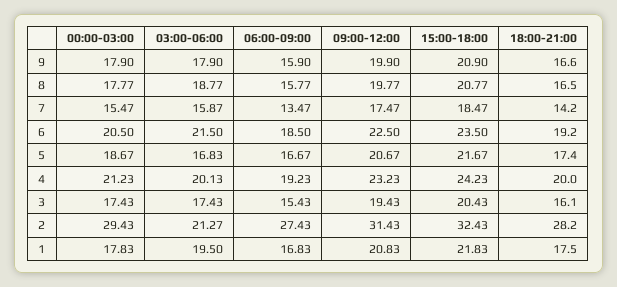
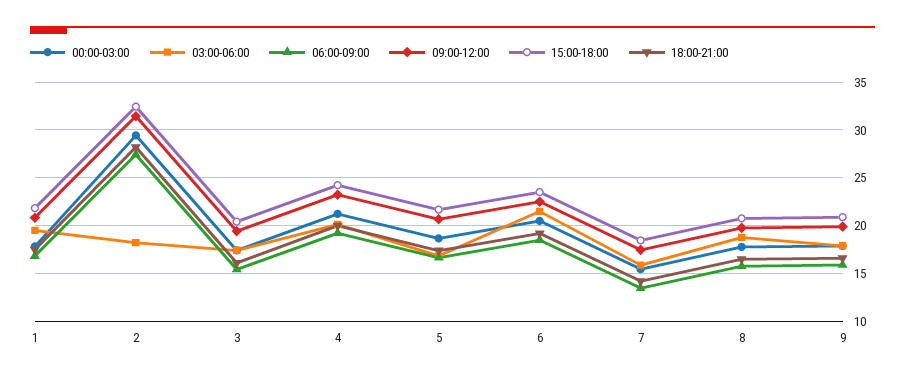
  {
    "00:00-03:00": {
      "9": 17.9,
      "8": 17.77,
      "7": 15.47,
      "6": 20.5,
      "5": 18.67,
      "4": 21.23,
      "3": 17.43,
      "2": 29.43,
      "1": 17.83
    },
    "03:00-06:00": {
      "9": 17.9,
      "8": 18.77,
      "7": 15.87,
      "6": 21.5,
      "5": 16.83,
      "4": 20.13,
      "3": 17.43,
-     "2": 21.27,
+     "2": 18,
      "1": 19.5
    },
    "06:00-09:00": {
      "9": 15.9,
      "8": 15.77,
      "7": 13.47,
      "6": 18.5,
      "5": 16.67,
      "4": 19.23,
      "3": 15.43,
      "2": 27.43,
      "1": 16.83
    },
    "09:00-12:00": {
      "9": 19.9,
      "8": 19.77,
      "7": 17.47,
      "6": 22.5,
      "5": 20.67,
      "4": 23.23,
      "3": 19.43,
      "2": 31.43,
      "1": 20.83
    },
    "15:00-18:00": {
      "9": 20.9,
      "8": 20.77,
      "7": 18.47,
      "6": 23.5,
      "5": 21.67,
      "4": 24.23,
      "3": 20.43,
      "2": 32.43,
      "1": 21.83
    },
    "18:00-21:00": {
      "9": 16.6,
      "8": 16.5,
      "7": 14.2,
      "6": 19.2,
      "5": 17.4,
      "4": 20,
      "3": 16.1,
      "2": 28.2,
      "1": 17.5
    }
  }

